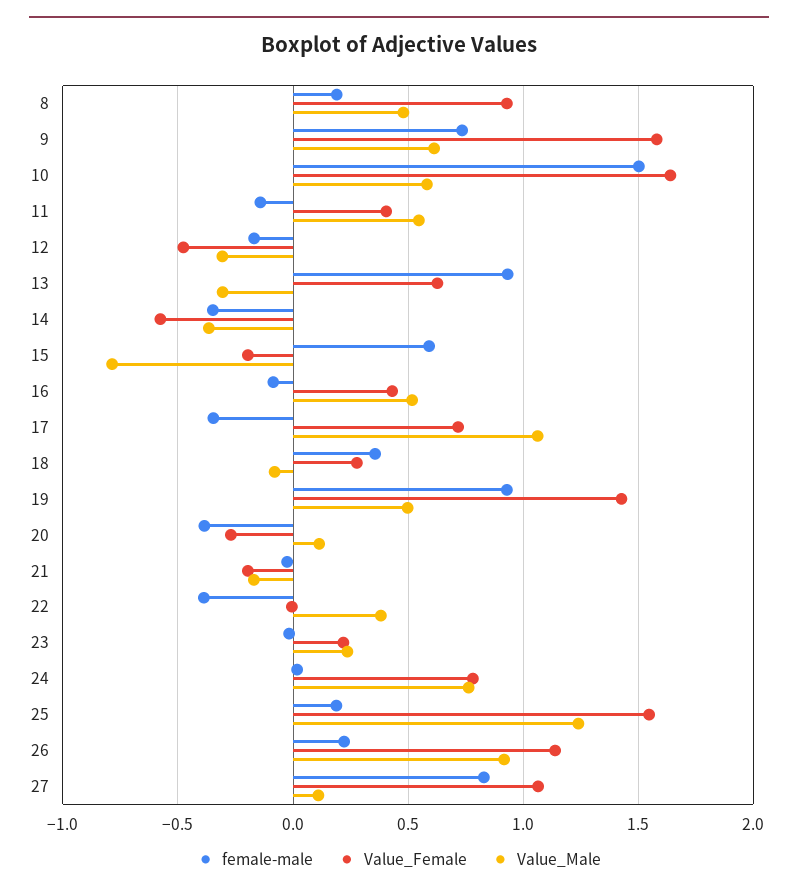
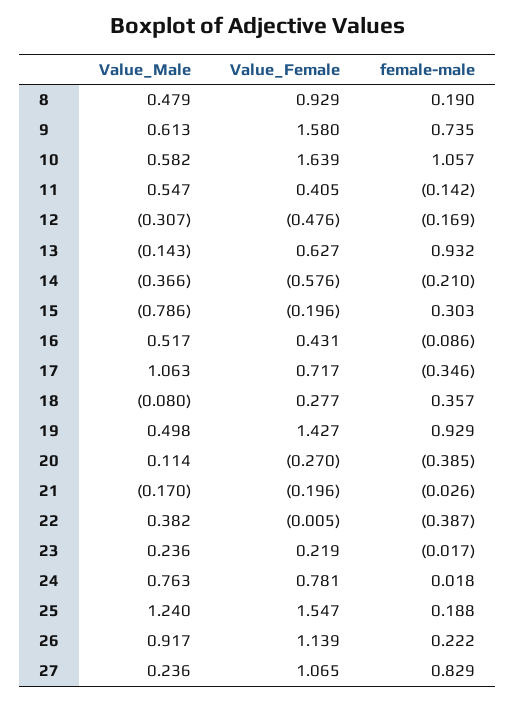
  {
    "female-male": {
      "8": 0.19,
      "9": 0.735,
-     "10": 1.5,
+     "10": 1.057,
      "11": -0.142,
      "12": -0.169,
      "13": 0.932,
-     "14": -0.35,
+     "14": -0.21,
-     "15": 0.6,
+     "15": 0.303,
      "16": -0.086,
      "17": -0.346,
      "18": 0.357,
      "19": 0.929,
      "20": -0.385,
      "21": -0.026,
      "22": -0.387,
      "23": -0.017,
      "24": 0.018,
      "25": 0.188,
      "26": 0.222,
      "27": 0.829
    },
    "Value_Female": {
      "8": 0.929,
      "9": 1.58,
      "10": 1.639,
      "11": 0.405,
      "12": -0.476,
      "13": 0.627,
      "14": -0.576,
      "15": -0.196,
      "16": 0.431,
      "17": 0.717,
      "18": 0.277,
      "19": 1.427,
      "20": -0.27,
      "21": -0.196,
      "22": -0.005,
      "23": 0.219,
      "24": 0.781,
      "25": 1.547,
      "26": 1.139,
      "27": 1.065
    },
    "Value_Male": {
      "8": 0.479,
      "9": 0.613,
      "10": 0.582,
      "11": 0.547,
      "12": -0.307,
-     "13": -0.3,
+     "13": -0.143,
      "14": -0.366,
      "15": -0.786,
      "16": 0.517,
      "17": 1.063,
      "18": -0.08,
      "19": 0.498,
      "20": 0.114,
      "21": -0.17,
      "22": 0.382,
      "23": 0.236,
      "24": 0.763,
      "25": 1.24,
      "26": 0.917,
-     "27": 0.1
+     "27": 0.236
    }
  }

